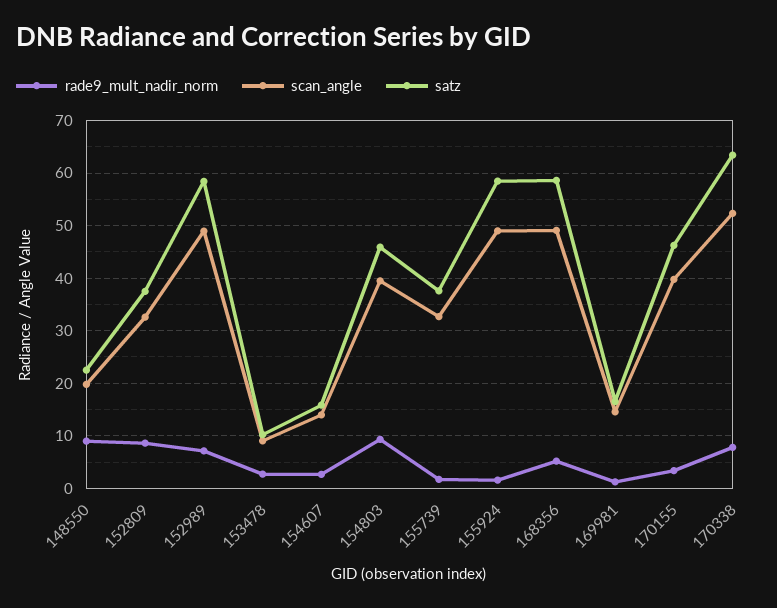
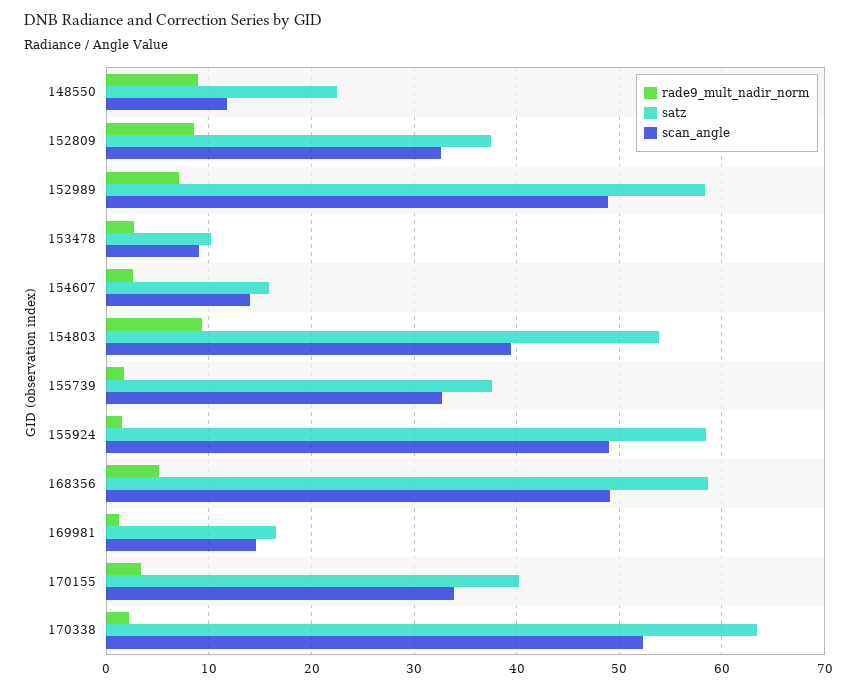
  {
    "rade9_mult_nadir_norm": {
      "148550": 9,
      "152809": 9,
      "152989": 7,
      "153478": 3,
      "154607": 3,
      "154803": 9,
      "155739": 2,
      "155924": 2,
      "168356": 5,
      "169981": 1,
      "170155": 3,
-     "170338": 8
+     "170338": 2
    },
    "scan_angle": {
-     "148550": 20,
+     "148550": 12,
      "152809": 33,
      "152989": 49,
      "153478": 9,
      "154607": 14,
      "154803": 39,
      "155739": 33,
      "155924": 49,
      "168356": 49,
      "169981": 15,
-     "170155": 40,
+     "170155": 34,
      "170338": 52
    },
    "satz": {
      "148550": 23,
      "152809": 37,
      "152989": 58,
      "153478": 10,
      "154607": 16,
-     "154803": 46,
+     "154803": 54,
      "155739": 38,
      "155924": 58,
      "168356": 59,
      "169981": 17,
-     "170155": 46,
+     "170155": 40,
      "170338": 63
    }
  }

